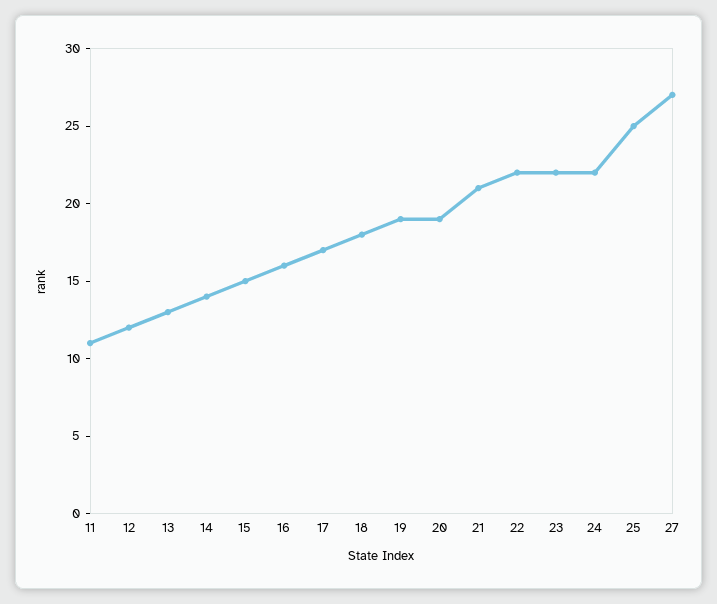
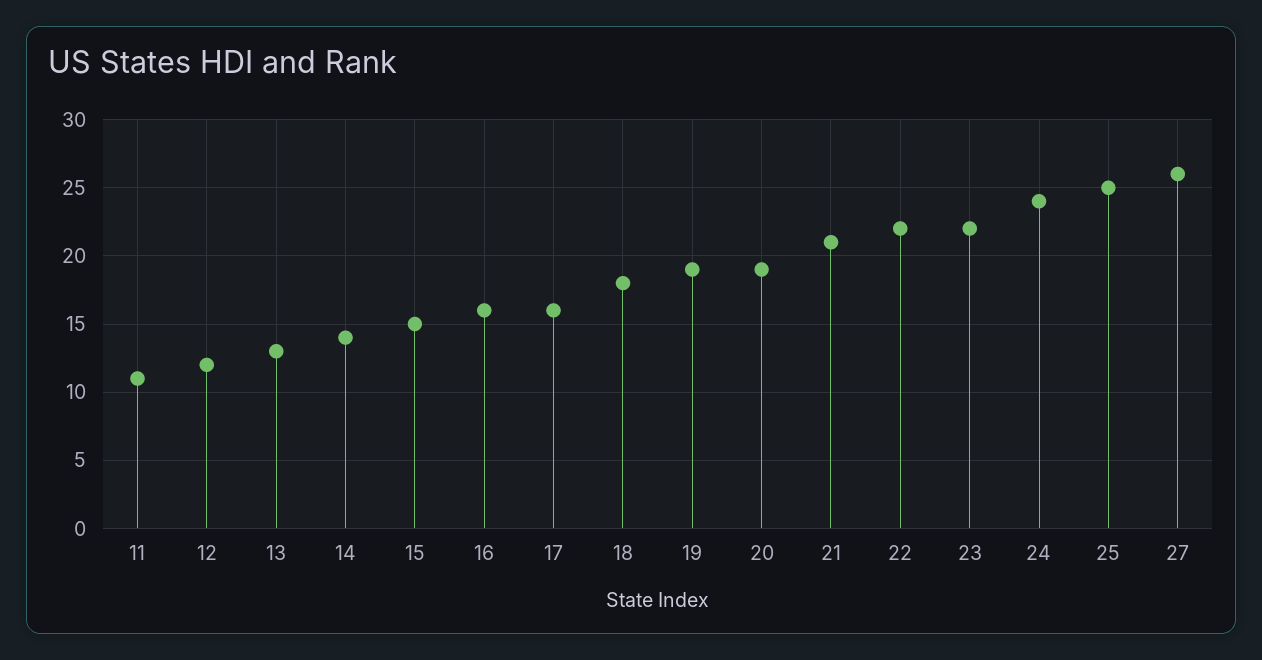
  {
    "11": 11,
    "12": 12,
    "13": 13,
    "14": 14,
    "15": 15,
    "16": 16,
-   "17": 17,
+   "17": 16,
    "18": 18,
    "19": 19,
    "20": 19,
    "21": 21,
    "22": 22,
    "23": 22,
-   "24": 22,
+   "24": 24,
    "25": 25,
-   "27": 27
+   "27": 26
  }

